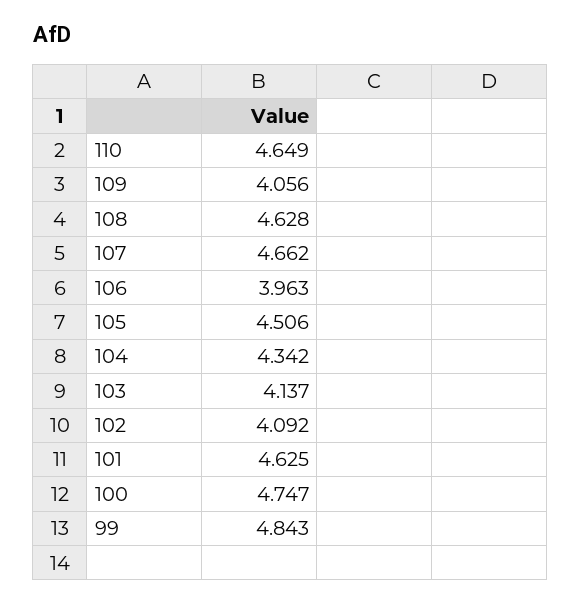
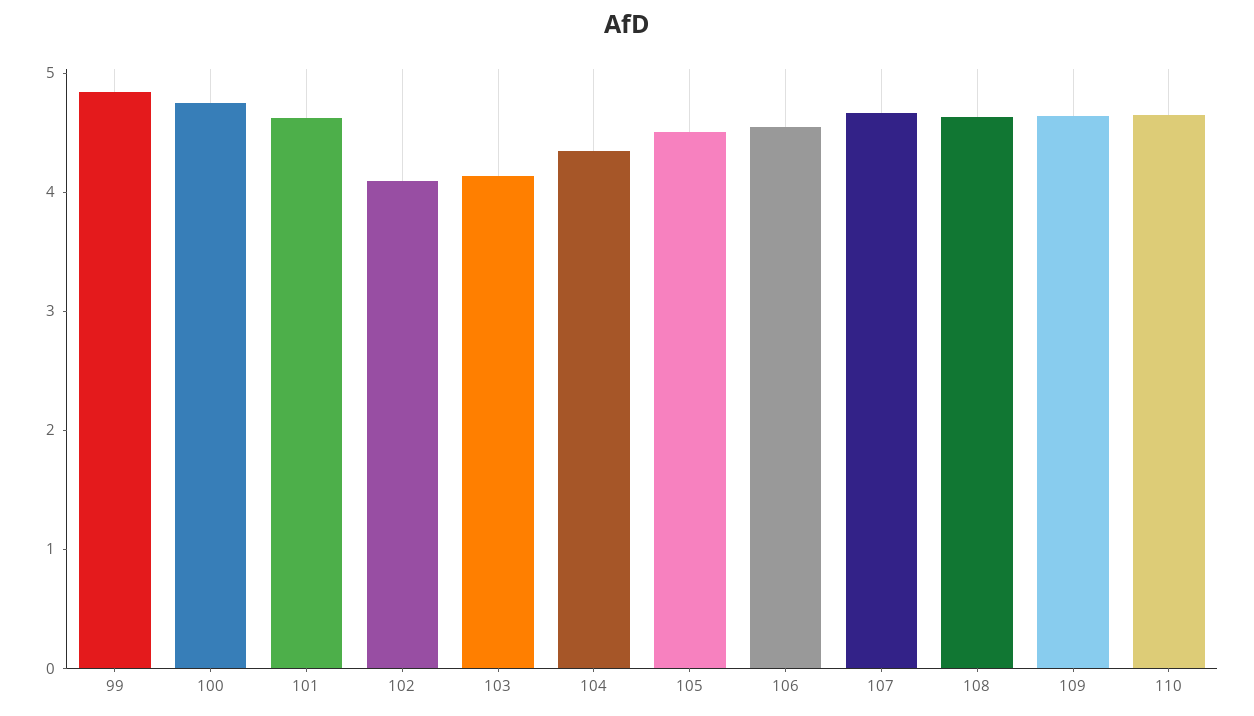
  {
    "110": 4.649,
-   "109": 4.056,
+   "109": 4.6,
    "108": 4.628,
    "107": 4.662,
-   "106": 3.963,
+   "106": 4.6,
    "105": 4.506,
    "104": 4.342,
    "103": 4.137,
    "102": 4.092,
    "101": 4.625,
    "100": 4.747,
    "99": 4.843
  }

